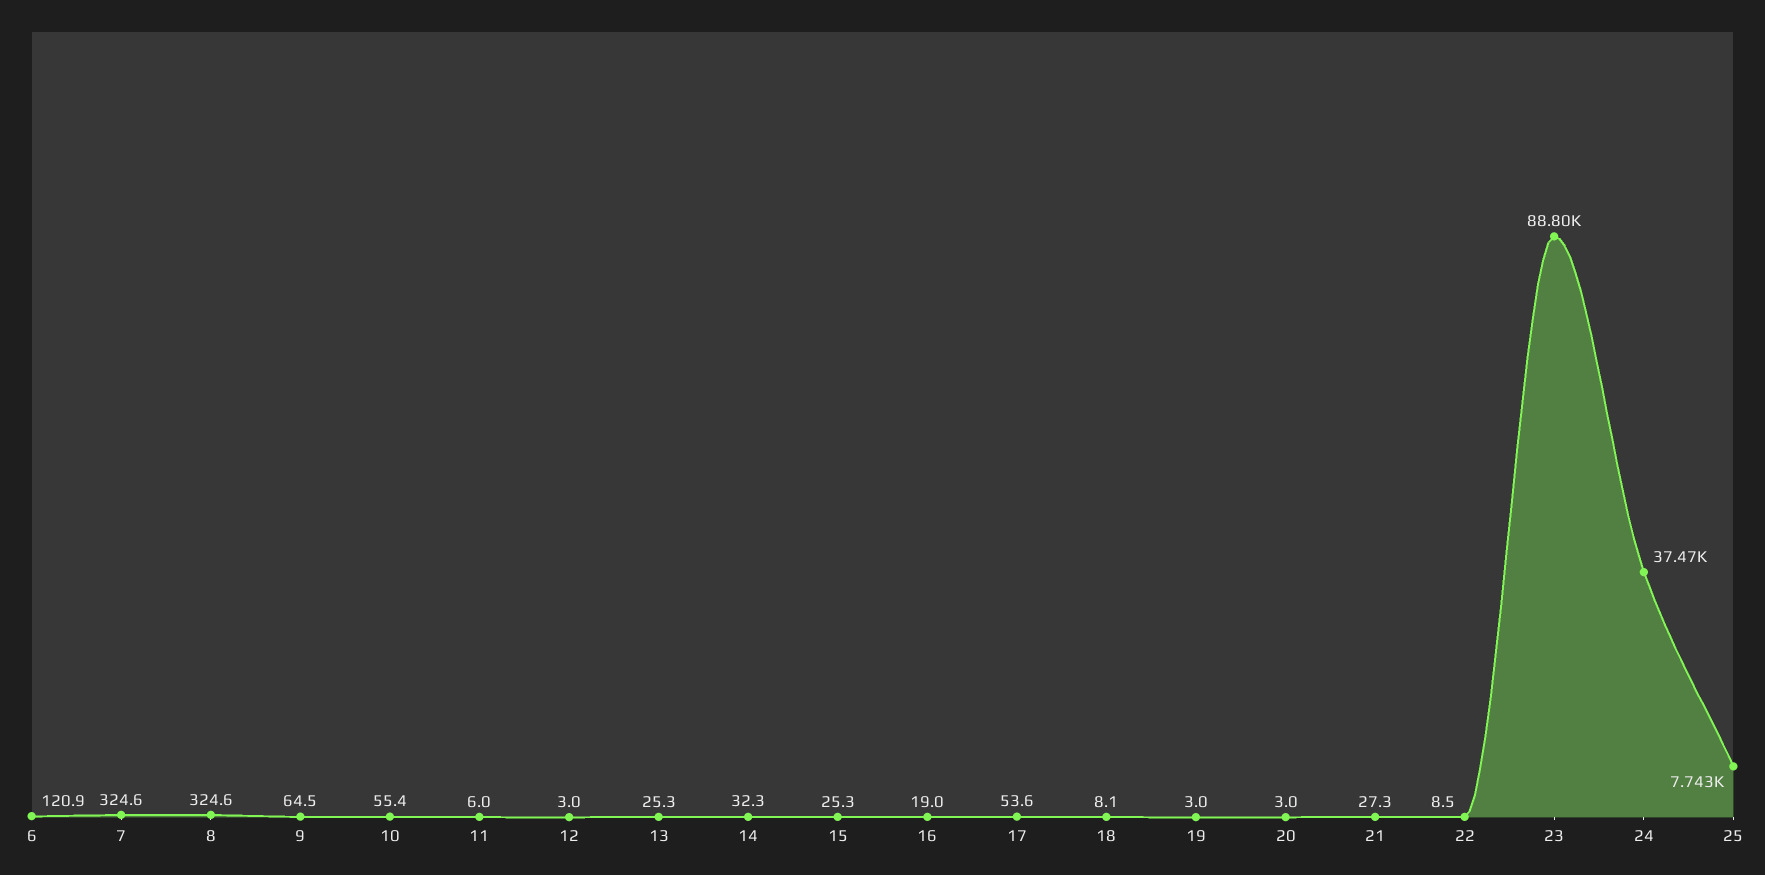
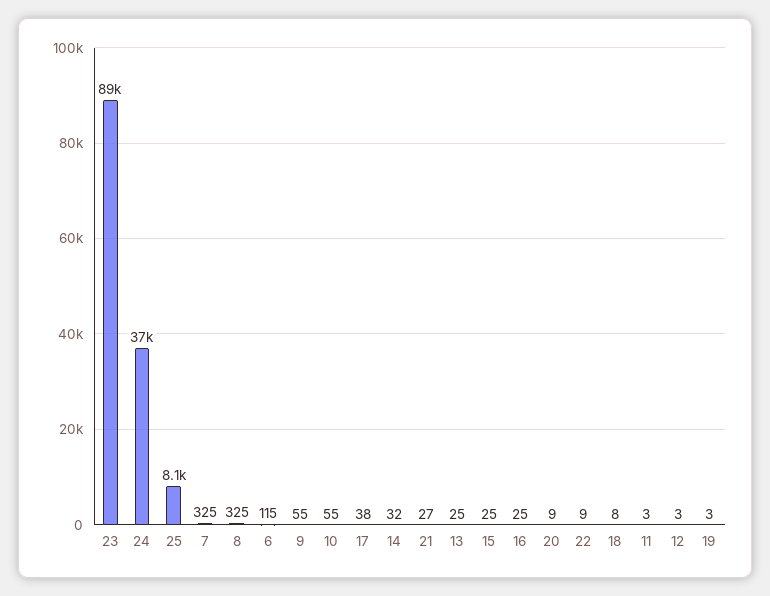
  {
-   "6": 120.9,
+   "6": 115,
    "7": 324.6,
    "8": 324.6,
-   "9": 64.5,
+   "9": 55,
    "10": 55.4,
-   "11": 6,
+   "11": 3,
    "12": 3,
    "13": 25.3,
    "14": 32.3,
    "15": 25.3,
-   "16": 19,
+   "16": 25,
-   "17": 53.6,
+   "17": 38,
    "18": 8.1,
    "19": 3,
-   "20": 3,
+   "20": 9,
    "21": 27.3,
    "22": 8.5,
    "23": 88800,
    "24": 37470,
-   "25": 7743
+   "25": 8100
  }

